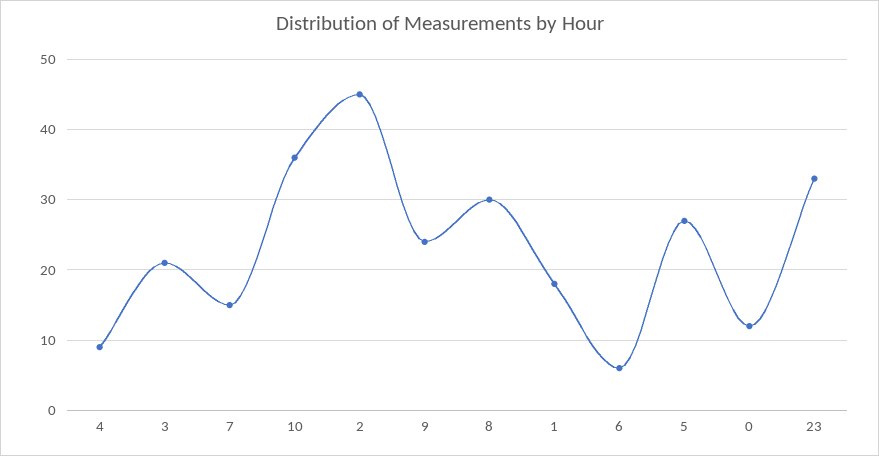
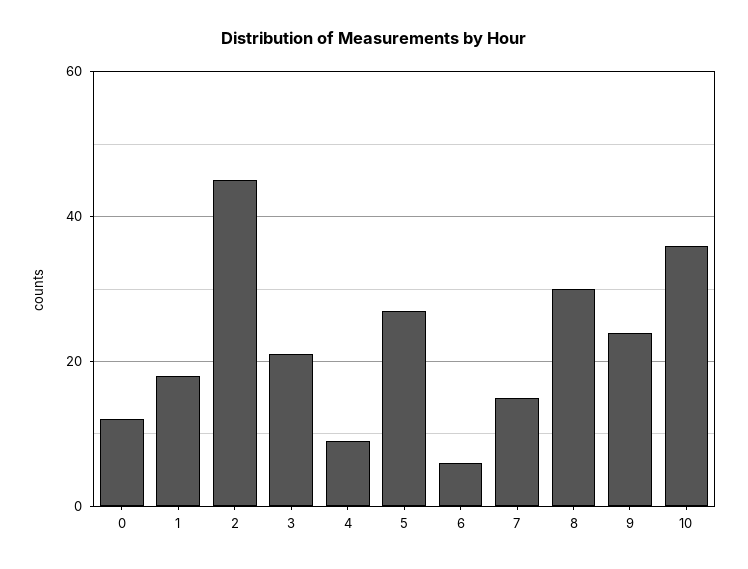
  {
    "4": 9,
    "3": 21,
    "7": 15,
    "10": 36,
    "2": 45,
    "9": 24,
    "8": 30,
    "1": 18,
    "6": 6,
    "5": 27,
-   "0": 12,
+   "0": 12
-   "23": 33
  }

